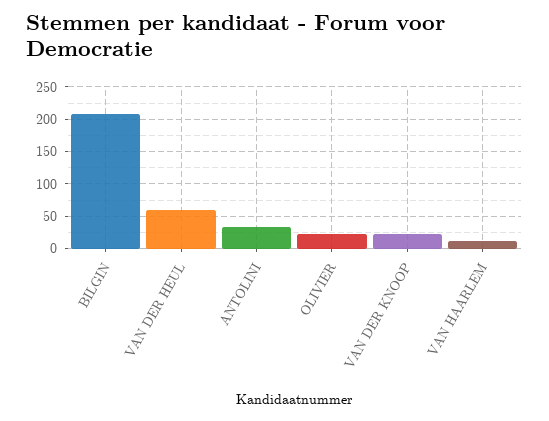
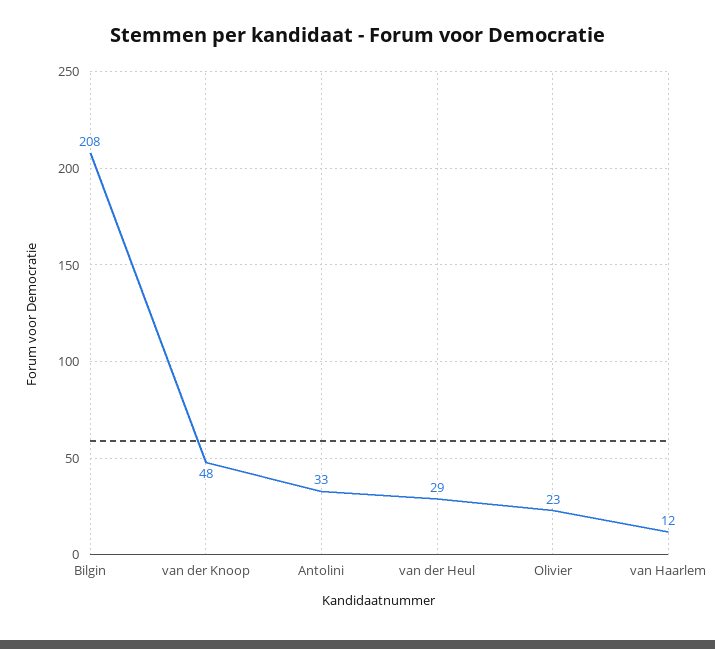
  {
    "BILGIN": 208,
-   "VAN DER HEUL": 60,
+   "VAN DER HEUL": 29,
    "ANTOLINI": 33,
    "OLIVIER": 23,
-   "VAN DER KNOOP": 20,
+   "VAN DER KNOOP": 48,
    "VAN HAARLEM": 12
  }

